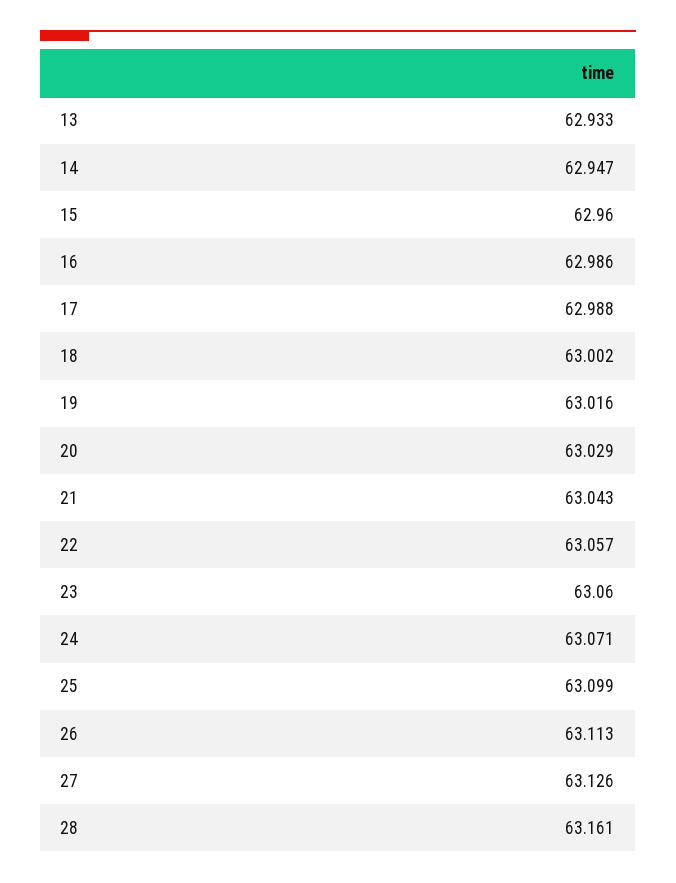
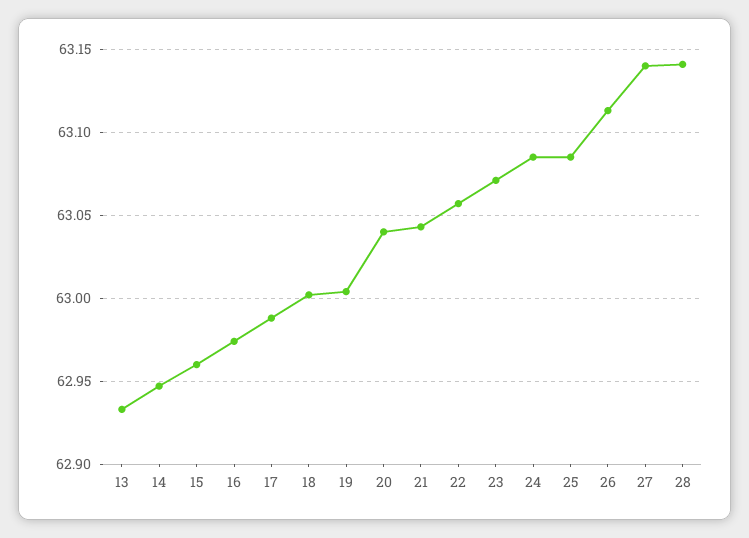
  {
    "13": 62.933,
    "14": 62.947,
    "15": 62.96,
-   "16": 62.986,
+   "16": 62.975,
    "17": 62.988,
    "18": 63.002,
-   "19": 63.016,
+   "19": 63.005,
-   "20": 63.029,
+   "20": 63.04,
    "21": 63.043,
    "22": 63.057,
-   "23": 63.06,
+   "23": 63.07,
-   "24": 63.071,
+   "24": 63.085,
-   "25": 63.099,
+   "25": 63.085,
    "26": 63.113,
-   "27": 63.126,
+   "27": 63.14,
-   "28": 63.161
+   "28": 63.14
  }

